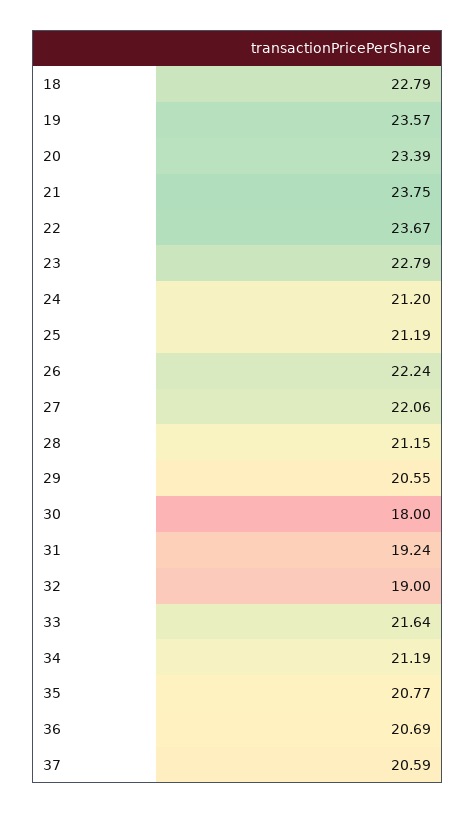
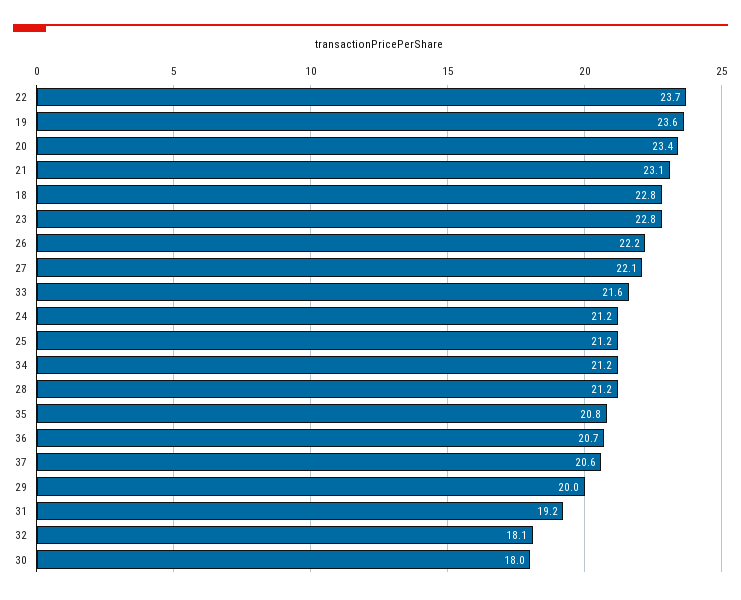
  {
    "18": 22.79,
    "19": 23.57,
    "20": 23.39,
-   "21": 23.75,
+   "21": 23.1,
    "22": 23.67,
    "23": 22.79,
    "24": 21.2,
    "25": 21.19,
    "26": 22.24,
    "27": 22.06,
    "28": 21.15,
-   "29": 20.55,
+   "29": 20,
    "30": 18,
    "31": 19.24,
-   "32": 19,
+   "32": 18.1,
    "33": 21.64,
    "34": 21.19,
    "35": 20.77,
    "36": 20.69,
    "37": 20.59
  }

